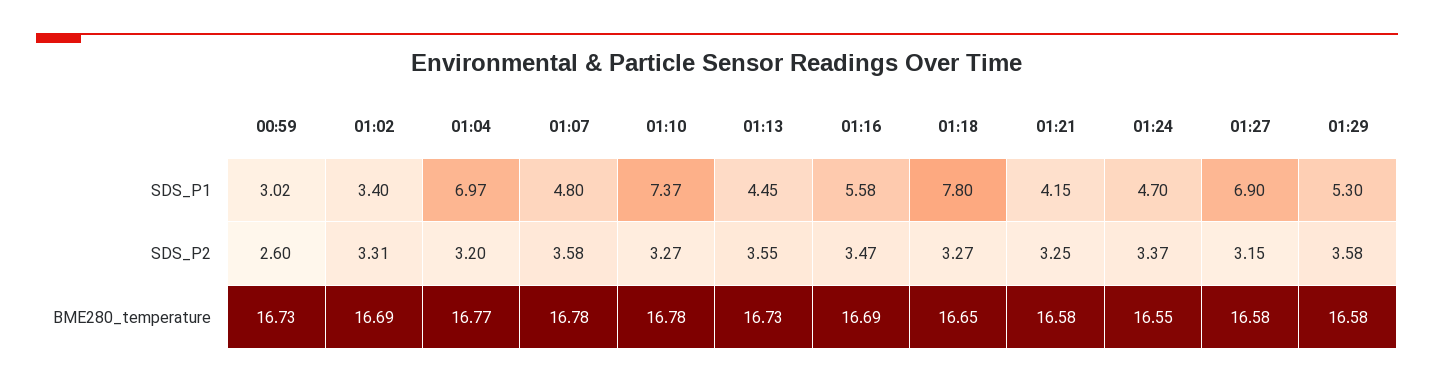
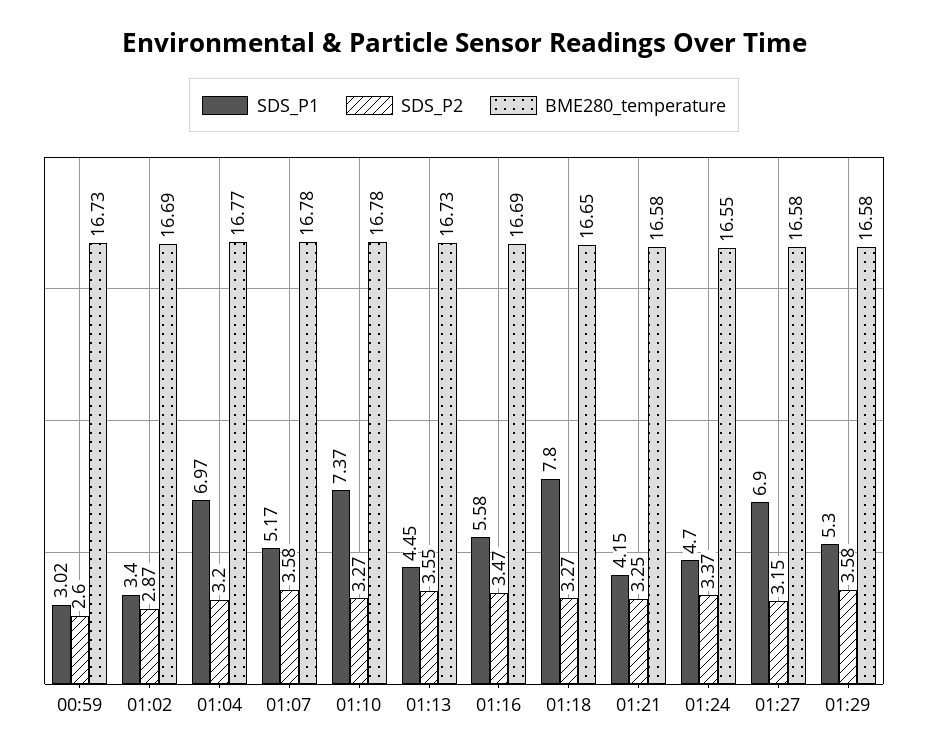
  {
    "SDS_P1": {
      "00:59": 3.02,
      "01:02": 3.4,
      "01:04": 6.97,
-     "01:07": 4.8,
+     "01:07": 5.17,
      "01:10": 7.37,
      "01:13": 4.45,
      "01:16": 5.58,
      "01:18": 7.8,
      "01:21": 4.15,
      "01:24": 4.7,
      "01:27": 6.9,
      "01:29": 5.3
    },
    "SDS_P2": {
      "00:59": 2.6,
-     "01:02": 3.31,
+     "01:02": 2.87,
      "01:04": 3.2,
      "01:07": 3.58,
      "01:10": 3.27,
      "01:13": 3.55,
      "01:16": 3.47,
      "01:18": 3.27,
      "01:21": 3.25,
      "01:24": 3.37,
      "01:27": 3.15,
      "01:29": 3.58
    },
    "BME280_temperature": {
      "00:59": 16.73,
      "01:02": 16.69,
      "01:04": 16.77,
      "01:07": 16.78,
      "01:10": 16.78,
      "01:13": 16.73,
      "01:16": 16.69,
      "01:18": 16.65,
      "01:21": 16.58,
      "01:24": 16.55,
      "01:27": 16.58,
      "01:29": 16.58
    }
  }

